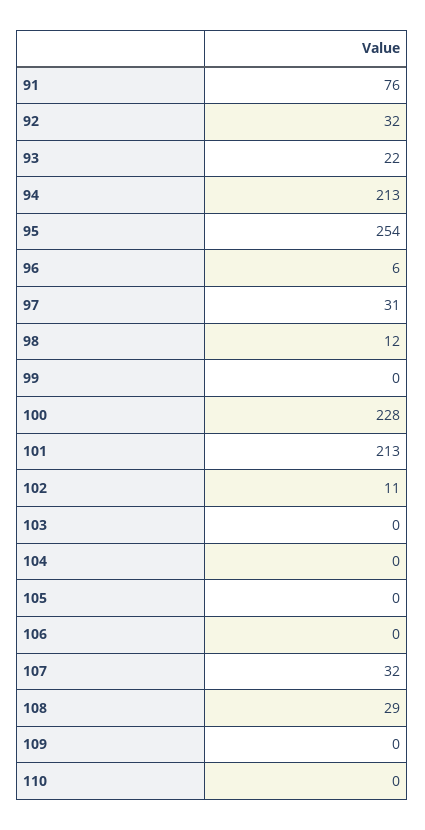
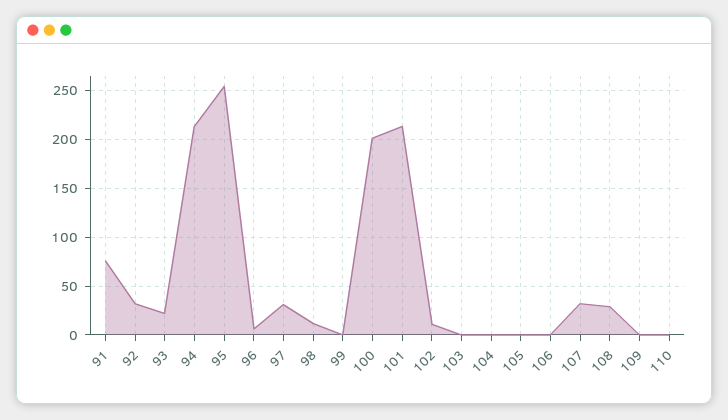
  {
    "91": 76,
    "92": 32,
    "93": 22,
    "94": 213,
    "95": 254,
    "96": 6,
    "97": 31,
    "98": 12,
    "99": 0,
-   "100": 228,
+   "100": 200,
    "101": 213,
    "102": 11,
    "103": 0,
    "104": 0,
    "105": 0,
    "106": 0,
    "107": 32,
    "108": 29,
    "109": 0,
    "110": 0
  }

